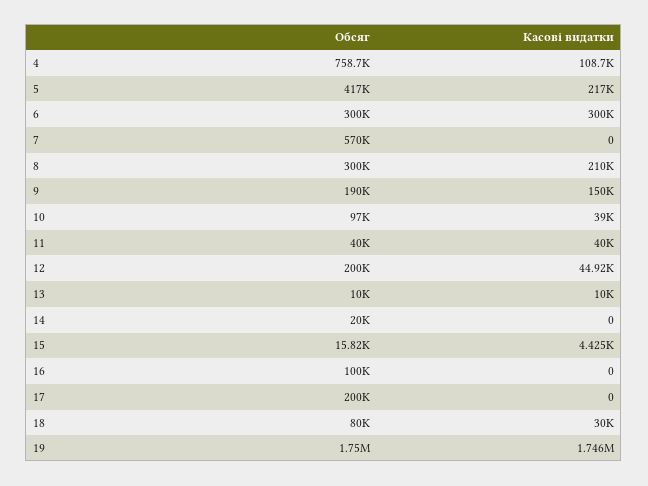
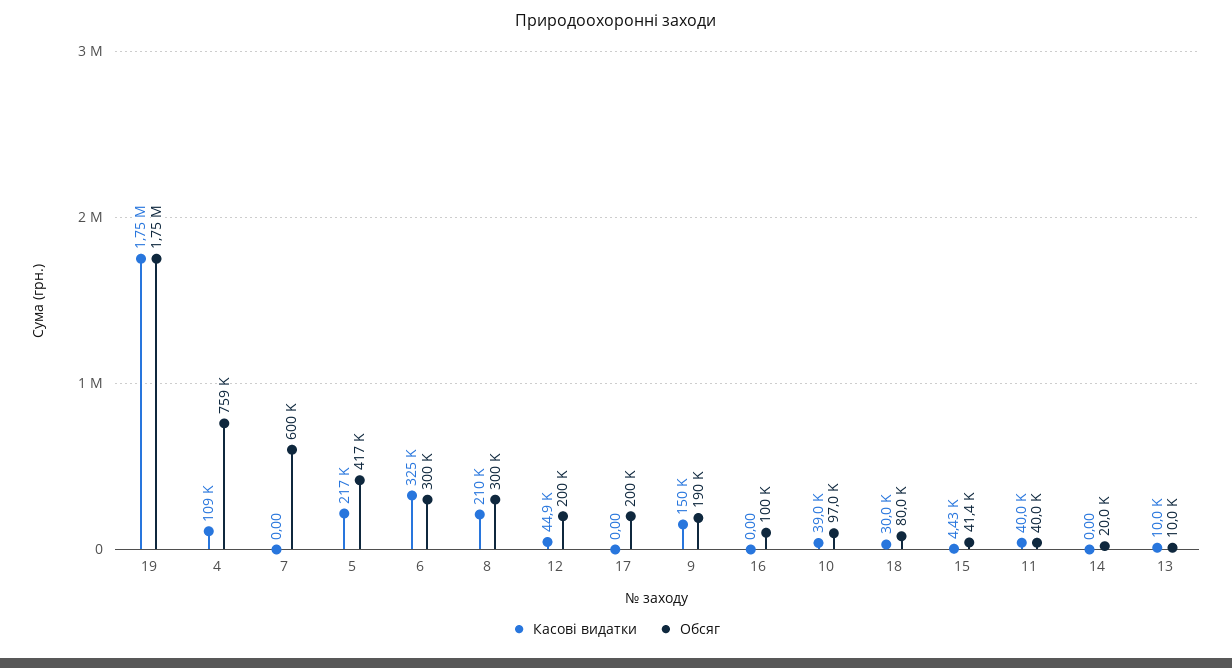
  {
    "Обсяг": {
      "4": 758700,
      "5": 417000,
      "6": 300000,
-     "7": 570000,
+     "7": 600000,
      "8": 300000,
      "9": 190000,
      "10": 97000,
      "11": 40000,
      "12": 200000,
      "13": 10000,
      "14": 20000,
-     "15": 15820,
+     "15": 41400,
      "16": 100000,
      "17": 200000,
      "18": 80000,
      "19": 1750000
    },
    "Касові видатки": {
      "4": 108700,
      "5": 217000,
-     "6": 300000,
+     "6": 325000,
      "7": 0,
      "8": 210000,
      "9": 150000,
      "10": 39000,
      "11": 40000,
      "12": 44920,
      "13": 10000,
      "14": 0,
      "15": 4425,
      "16": 0,
      "17": 0,
      "18": 30000,
      "19": 1746000
    }
  }

